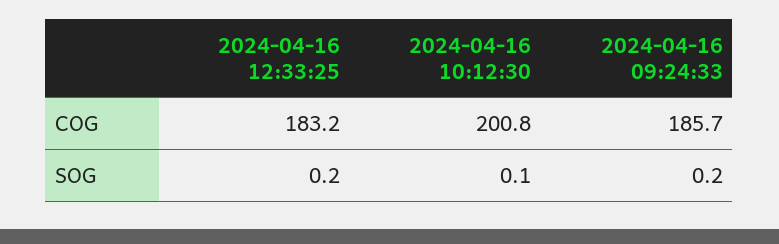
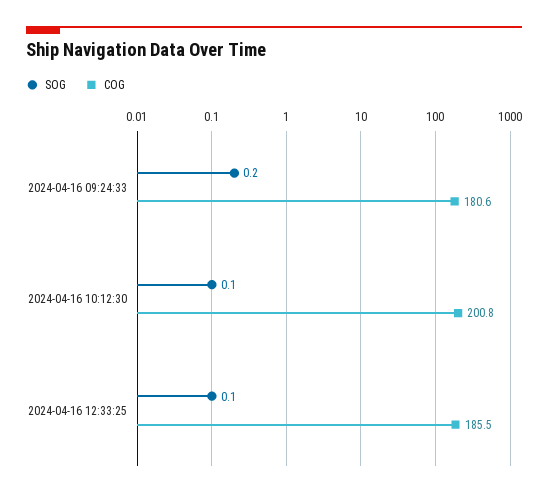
  {
    "COG": {
-     "2024-04-16 12:33:25": 183.2,
+     "2024-04-16 12:33:25": 185.5,
      "2024-04-16 10:12:30": 200.8,
-     "2024-04-16 09:24:33": 185.7
+     "2024-04-16 09:24:33": 180.6
    },
    "SOG": {
-     "2024-04-16 12:33:25": 0.2,
+     "2024-04-16 12:33:25": 0.1,
      "2024-04-16 10:12:30": 0.1,
      "2024-04-16 09:24:33": 0.2
    }
  }

